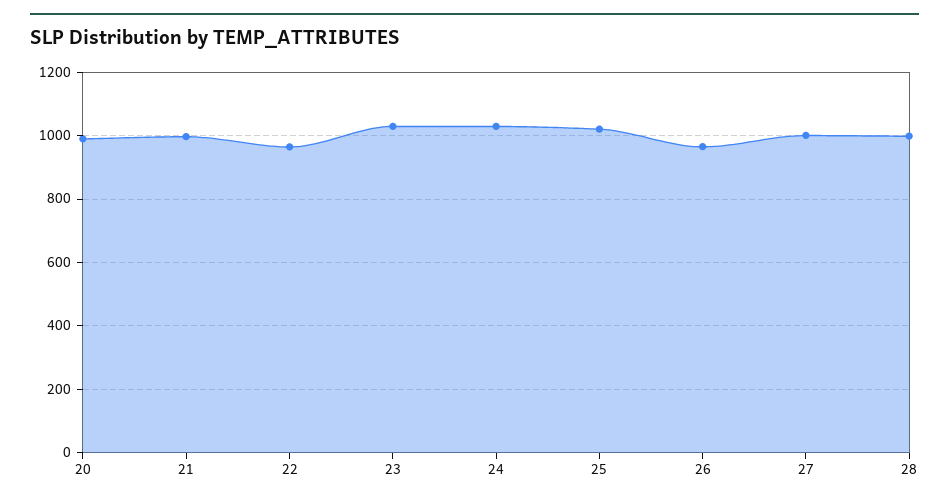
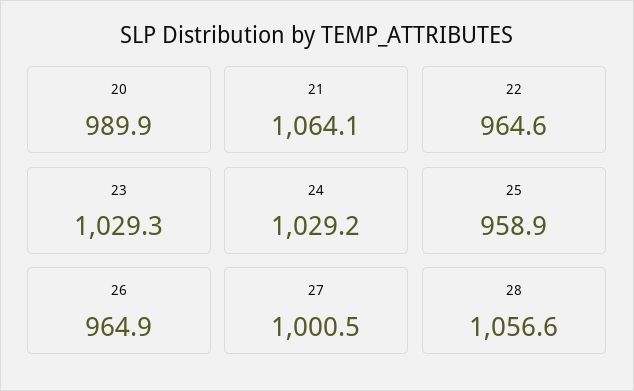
  {
    "20": 989.9,
-   "21": 1000,
+   "21": 1064.1,
    "22": 964.6,
    "23": 1029.3,
    "24": 1029.2,
-   "25": 1020,
+   "25": 958.9,
    "26": 964.9,
    "27": 1000.5,
-   "28": 1000
+   "28": 1056.6
  }

